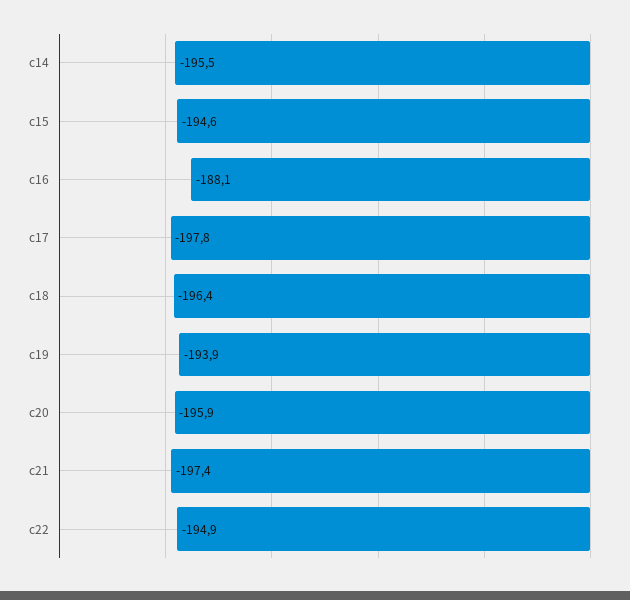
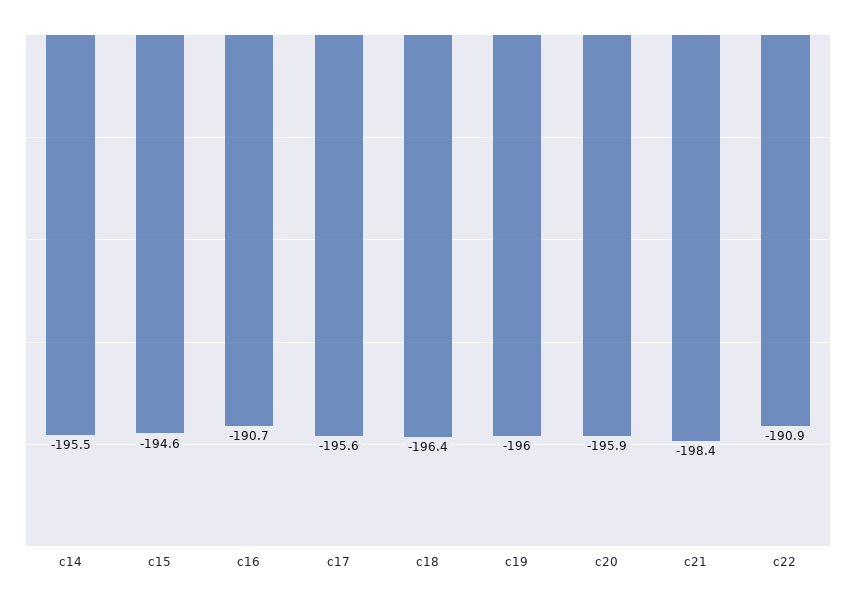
  {
    "c14": -195.5,
    "c15": -194.6,
-   "c16": -188.1,
+   "c16": -190.7,
-   "c17": -197.8,
+   "c17": -195.6,
    "c18": -196.4,
-   "c19": -193.9,
+   "c19": -196,
    "c20": -195.9,
-   "c21": -197.4,
+   "c21": -198.4,
-   "c22": -194.9
+   "c22": -190.9
  }

